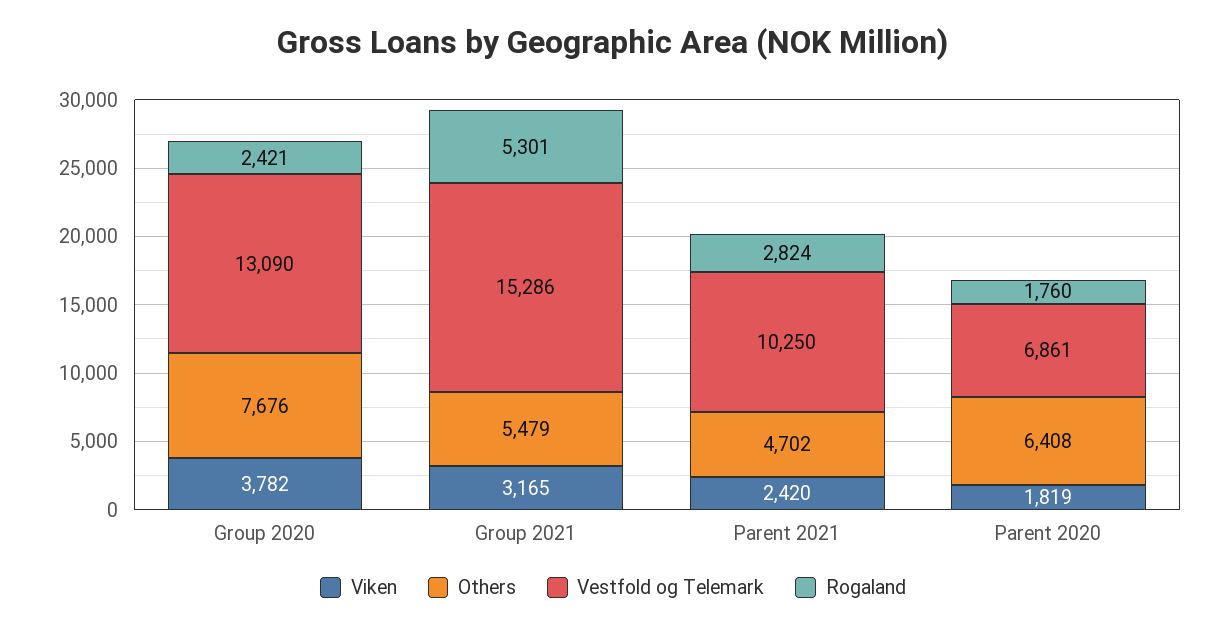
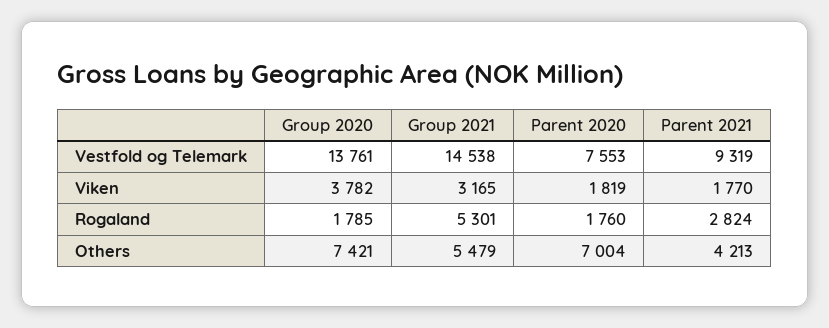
  {
    "Viken": {
      "Group 2020": 3782,
      "Group 2021": 3165,
-     "Parent 2021": 2420,
+     "Parent 2021": 1770,
      "Parent 2020": 1819
    },
    "Others": {
-     "Group 2020": 7676,
+     "Group 2020": 7421,
      "Group 2021": 5479,
-     "Parent 2021": 4702,
+     "Parent 2021": 4213,
-     "Parent 2020": 6408
+     "Parent 2020": 7004
    },
    "Vestfold og Telemark": {
-     "Group 2020": 13090,
+     "Group 2020": 13761,
-     "Group 2021": 15286,
+     "Group 2021": 14538,
-     "Parent 2021": 10250,
+     "Parent 2021": 9319,
-     "Parent 2020": 6861
+     "Parent 2020": 7553
    },
    "Rogaland": {
-     "Group 2020": 2421,
+     "Group 2020": 1785,
      "Group 2021": 5301,
      "Parent 2021": 2824,
      "Parent 2020": 1760
    }
  }

